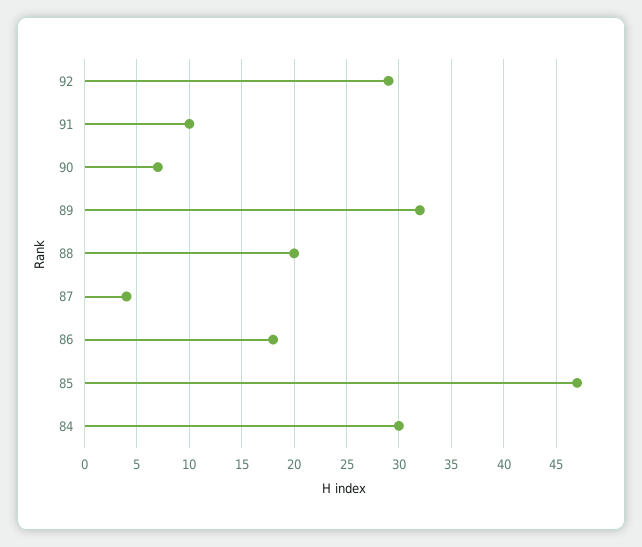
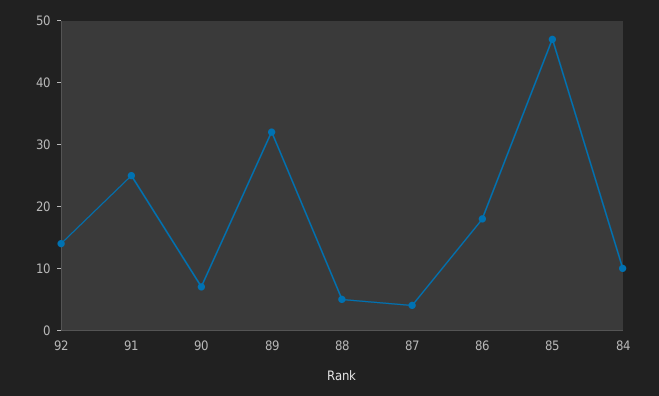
  {
-   "92": 29,
+   "92": 15,
-   "91": 10,
+   "91": 25,
    "90": 7,
    "89": 32,
-   "88": 20,
+   "88": 5,
    "87": 4,
    "86": 18,
    "85": 47,
-   "84": 30
+   "84": 10
  }

